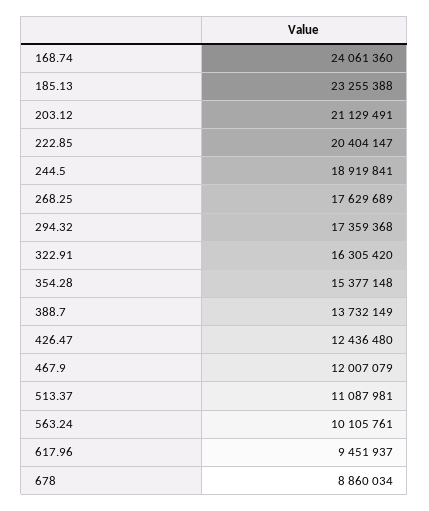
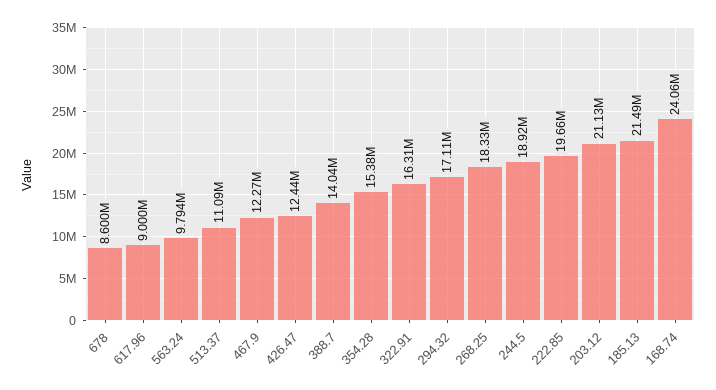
  {
    "168.74": 24061360,
-   "185.13": 23255388,
+   "185.13": 21490000,
    "203.12": 21129491,
-   "222.85": 20404147,
+   "222.85": 19660000,
    "244.5": 18919841,
-   "268.25": 17629689,
+   "268.25": 18330000,
-   "294.32": 17359368,
+   "294.32": 17110000,
    "322.91": 16305420,
    "354.28": 15377148,
-   "388.7": 13732149,
+   "388.7": 14040000,
    "426.47": 12436480,
-   "467.9": 12007079,
+   "467.9": 12270000,
    "513.37": 11087981,
-   "563.24": 10105761,
+   "563.24": 9794000,
-   "617.96": 9451937,
+   "617.96": 9000000,
-   "678": 8860034
+   "678": 8600000
  }

